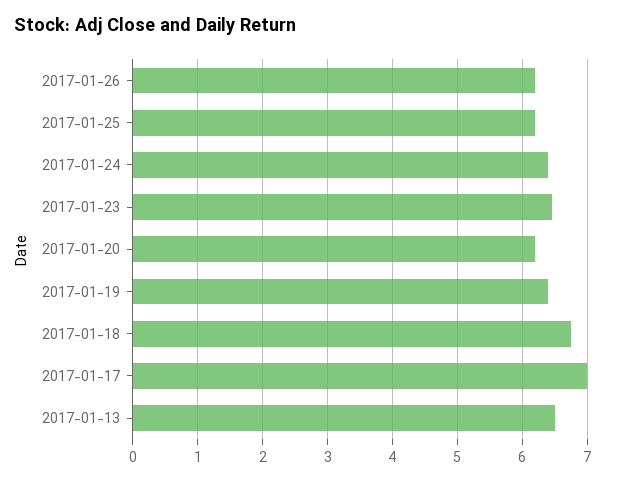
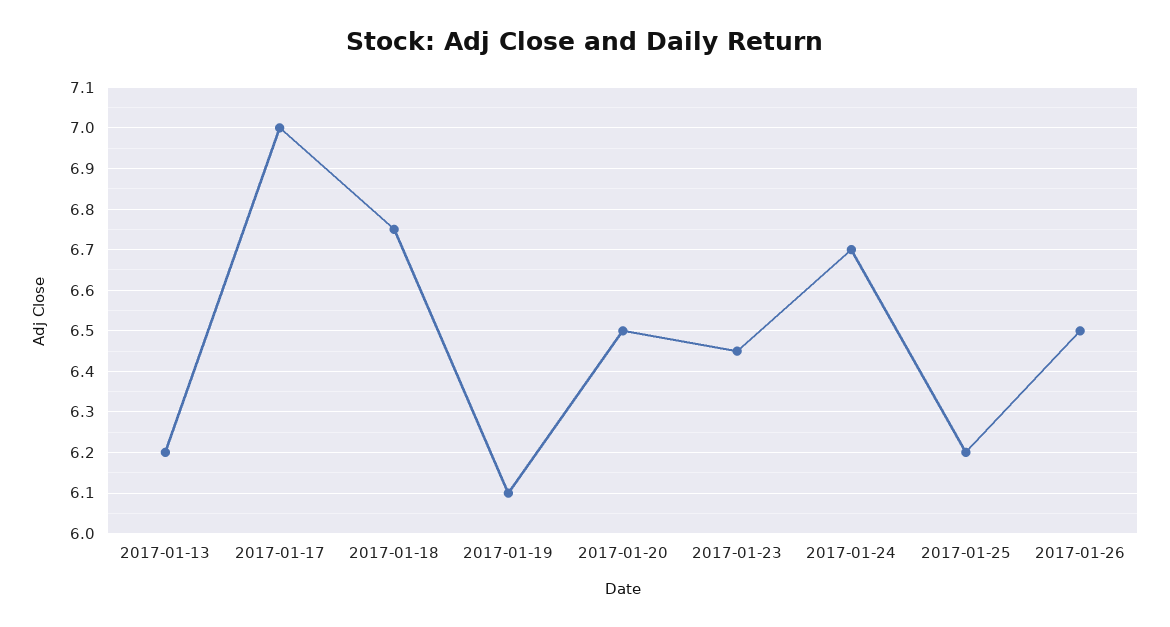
  {
-   "2017-01-26": 6.2,
+   "2017-01-26": 6.5,
    "2017-01-25": 6.2,
-   "2017-01-24": 6.4,
+   "2017-01-24": 6.7,
    "2017-01-23": 6.45,
-   "2017-01-20": 6.2,
+   "2017-01-20": 6.5,
-   "2017-01-19": 6.4,
+   "2017-01-19": 6.1,
    "2017-01-18": 6.75,
    "2017-01-17": 7,
-   "2017-01-13": 6.5
+   "2017-01-13": 6.2
  }

